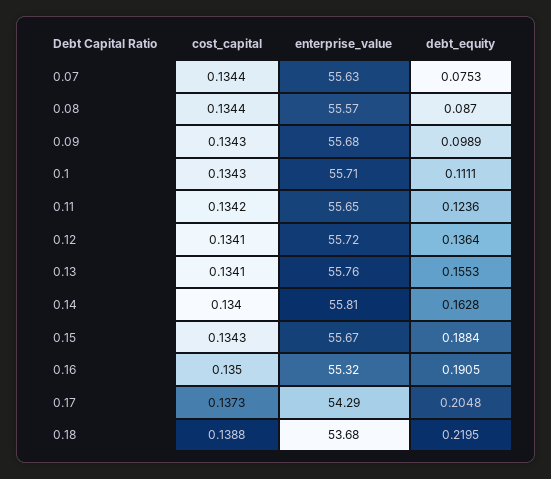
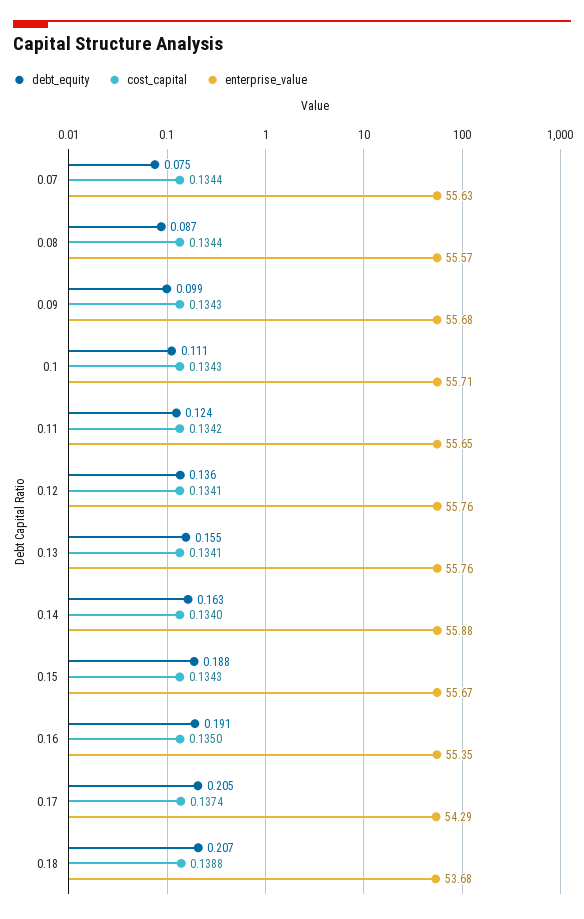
  {
    "cost_capital": {
      "0.07": 0.1344,
      "0.08": 0.1344,
      "0.09": 0.1343,
      "0.1": 0.1343,
      "0.11": 0.1342,
      "0.12": 0.1341,
      "0.13": 0.1341,
      "0.14": 0.134,
      "0.15": 0.1343,
      "0.16": 0.135,
-     "0.17": 0.1373,
+     "0.17": 0.1374,
      "0.18": 0.1388
    },
    "enterprise_value": {
      "0.07": 55.63,
      "0.08": 55.57,
      "0.09": 55.68,
      "0.1": 55.71,
      "0.11": 55.65,
-     "0.12": 55.72,
+     "0.12": 55.76,
      "0.13": 55.76,
-     "0.14": 55.81,
+     "0.14": 55.88,
      "0.15": 55.67,
-     "0.16": 55.32,
+     "0.16": 55.35,
      "0.17": 54.29,
      "0.18": 53.68
    },
    "debt_equity": {
      "0.07": 0.0753,
      "0.08": 0.087,
      "0.09": 0.0989,
      "0.1": 0.1111,
      "0.11": 0.1236,
      "0.12": 0.1364,
      "0.13": 0.1553,
      "0.14": 0.1628,
      "0.15": 0.1884,
      "0.16": 0.1905,
      "0.17": 0.2048,
-     "0.18": 0.2195
+     "0.18": 0.207
    }
  }

